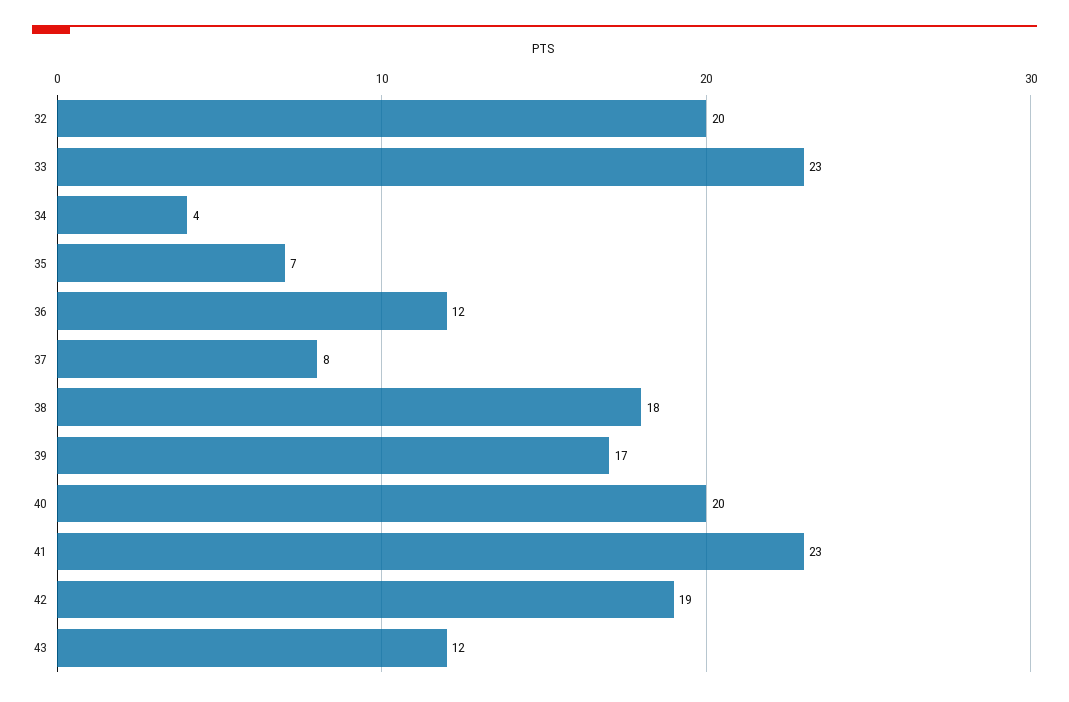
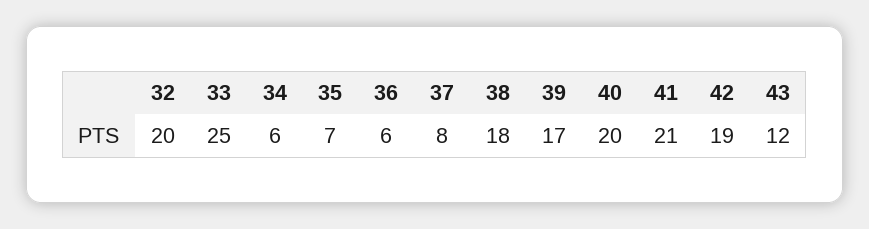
  {
    "32": 20,
-   "33": 23,
+   "33": 25,
-   "34": 4,
+   "34": 6,
    "35": 7,
-   "36": 12,
+   "36": 6,
    "37": 8,
    "38": 18,
    "39": 17,
    "40": 20,
-   "41": 23,
+   "41": 21,
    "42": 19,
    "43": 12
  }

